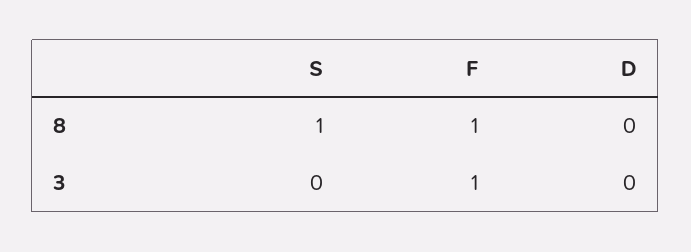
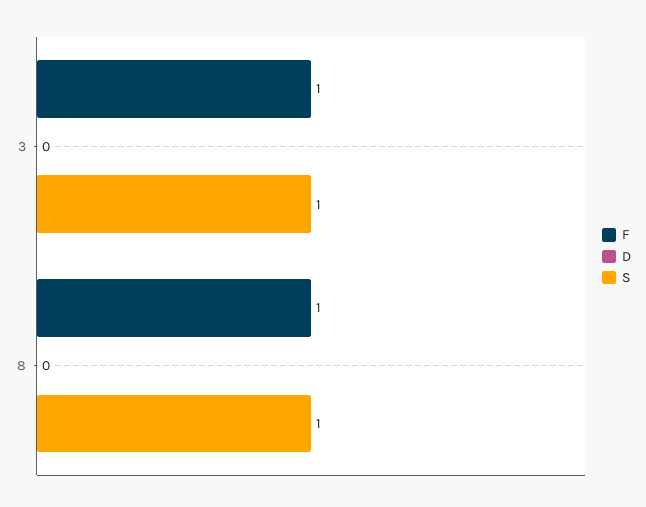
  {
    "S": {
      "8": 1,
-     "3": 0
+     "3": 1
    },
    "F": {
      "8": 1,
      "3": 1
    },
    "D": {
      "8": 0,
      "3": 0
    }
  }

